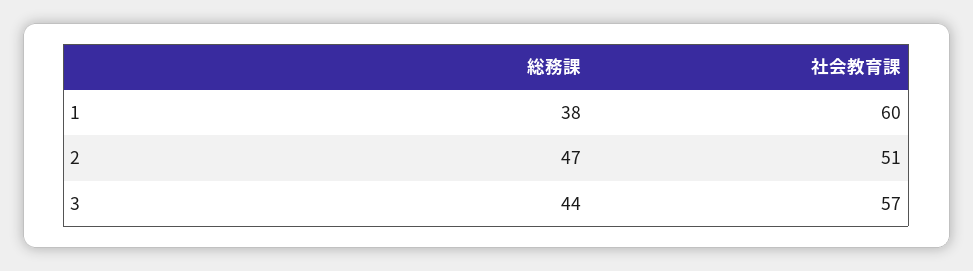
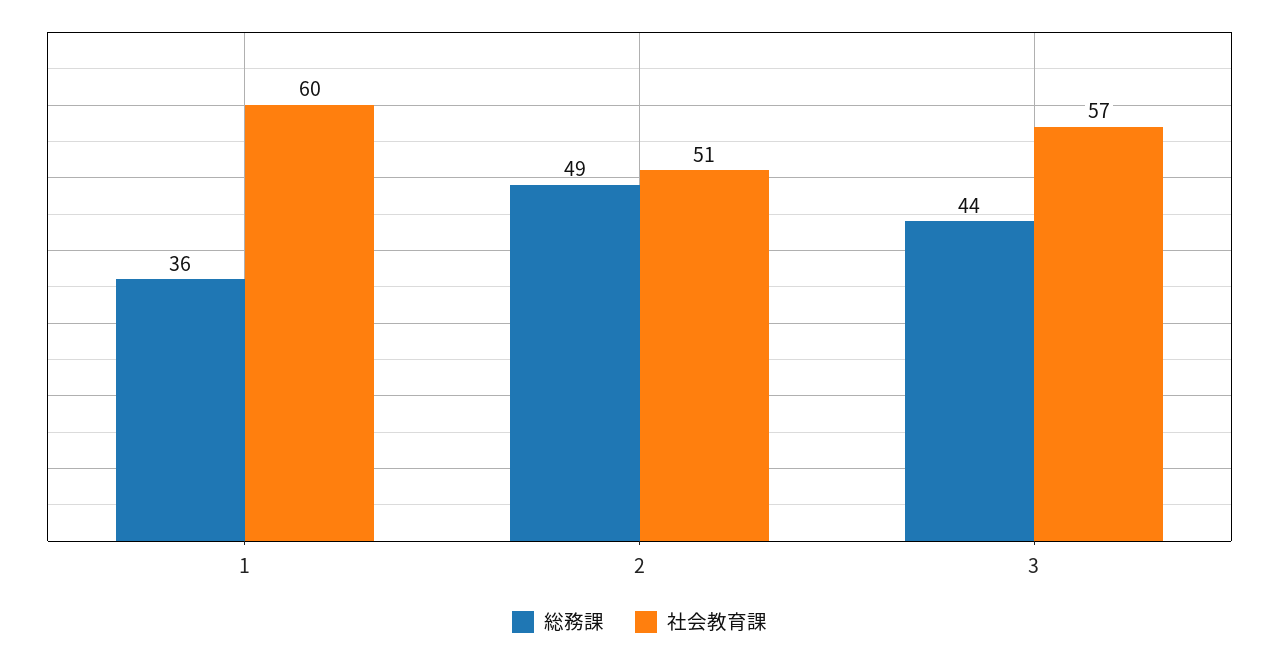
  {
    "総務課": {
-     "1": 38,
+     "1": 36,
-     "2": 47,
+     "2": 49,
      "3": 44
    },
    "社会教育課": {
      "1": 60,
      "2": 51,
      "3": 57
    }
  }

